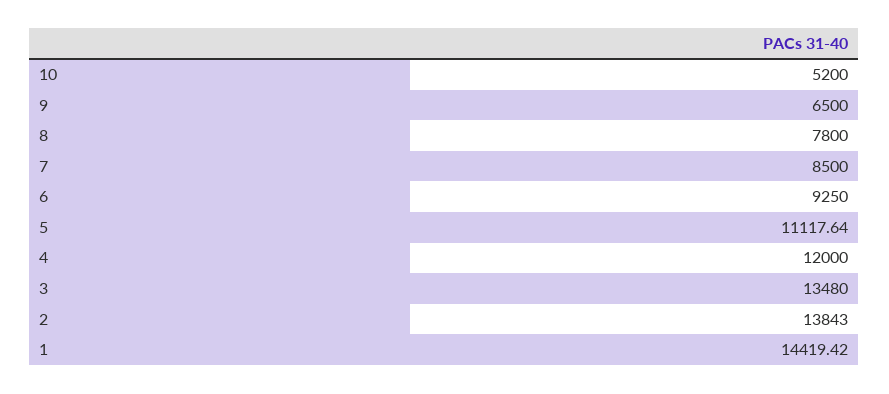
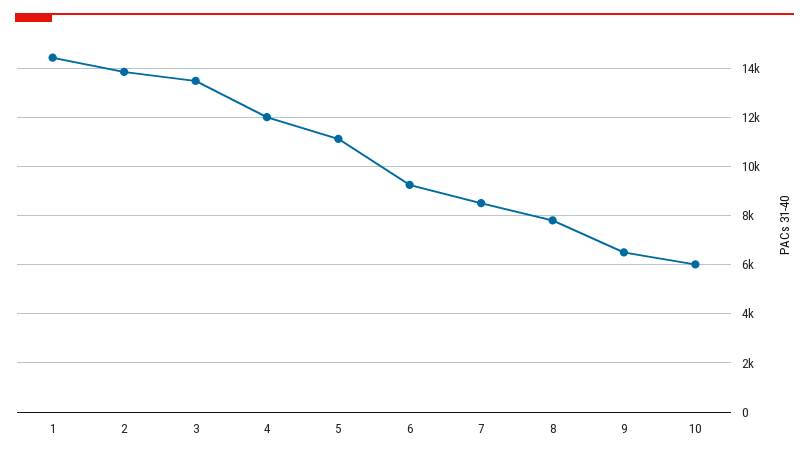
  {
-   "10": 5200,
+   "10": 6000,
    "9": 6500,
    "8": 7800,
    "7": 8500,
    "6": 9250,
    "5": 11117.64,
    "4": 12000,
    "3": 13480,
    "2": 13843,
    "1": 14419.42
  }

